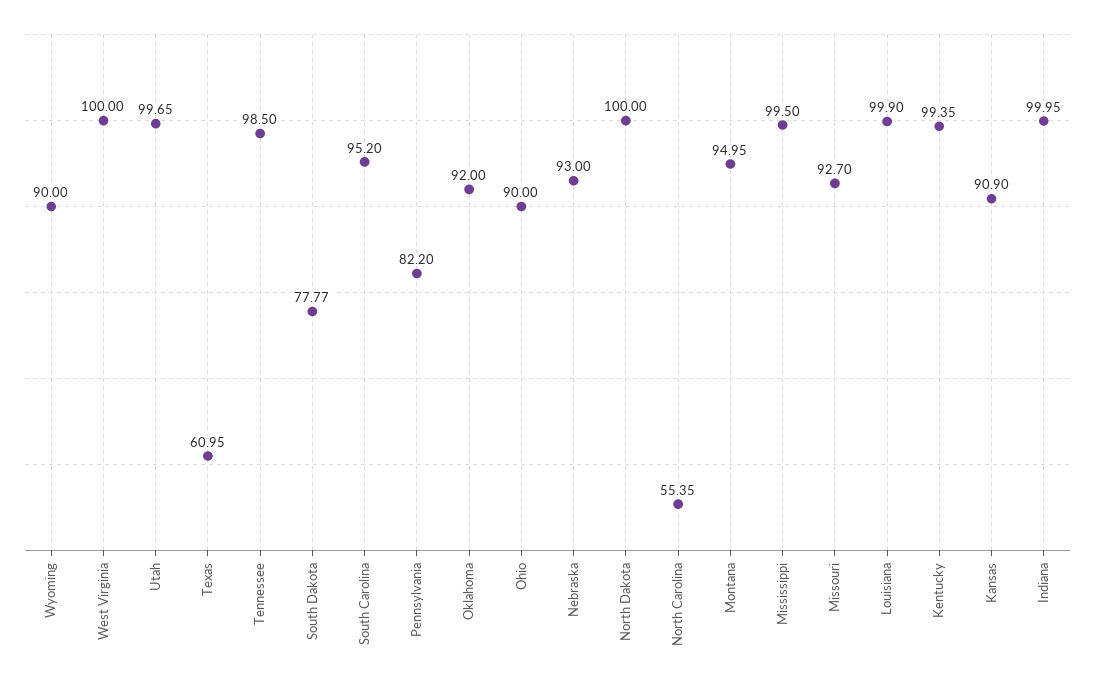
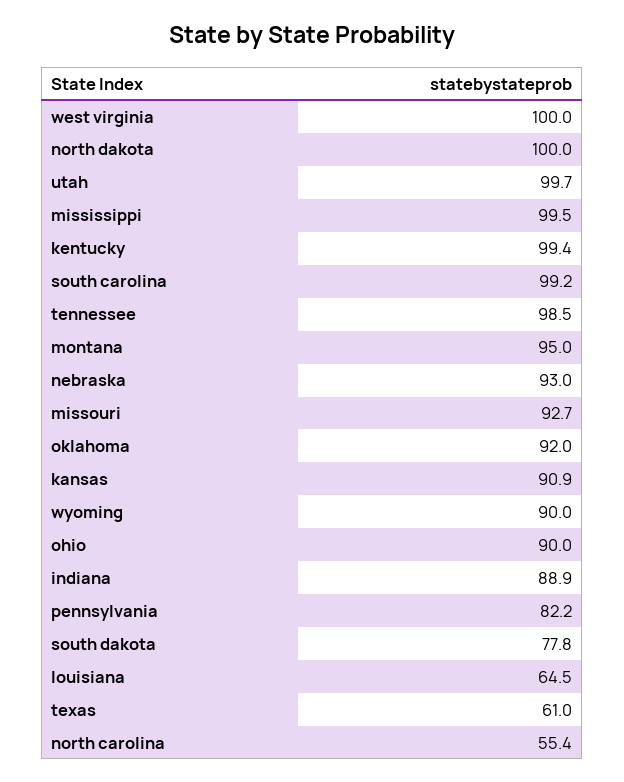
  {
    "Wyoming": 90,
    "West Virginia": 100,
    "Utah": 99.65,
    "Texas": 60.95,
    "Tennessee": 98.5,
    "South Dakota": 77.77,
-   "South Carolina": 95.2,
+   "South Carolina": 99.2,
    "Pennsylvania": 82.2,
    "Oklahoma": 92,
    "Ohio": 90,
    "Nebraska": 93,
    "North Dakota": 100,
    "North Carolina": 55.35,
    "Montana": 94.95,
    "Mississippi": 99.5,
    "Missouri": 92.7,
-   "Louisiana": 99.9,
+   "Louisiana": 64.5,
    "Kentucky": 99.35,
    "Kansas": 90.9,
-   "Indiana": 99.95
+   "Indiana": 88.9
  }

